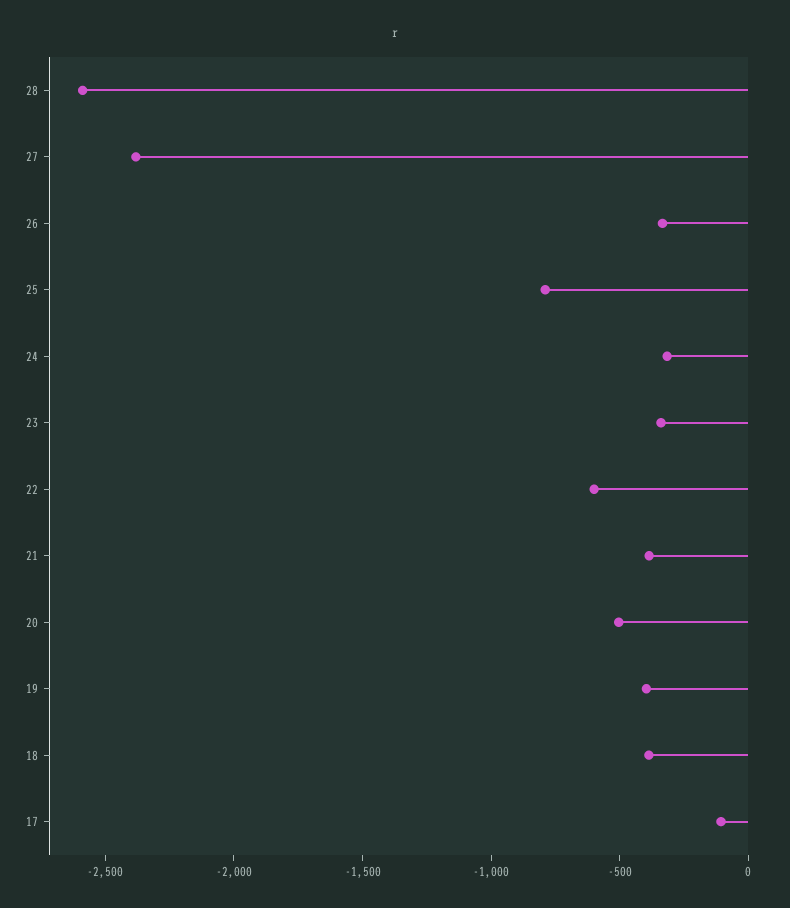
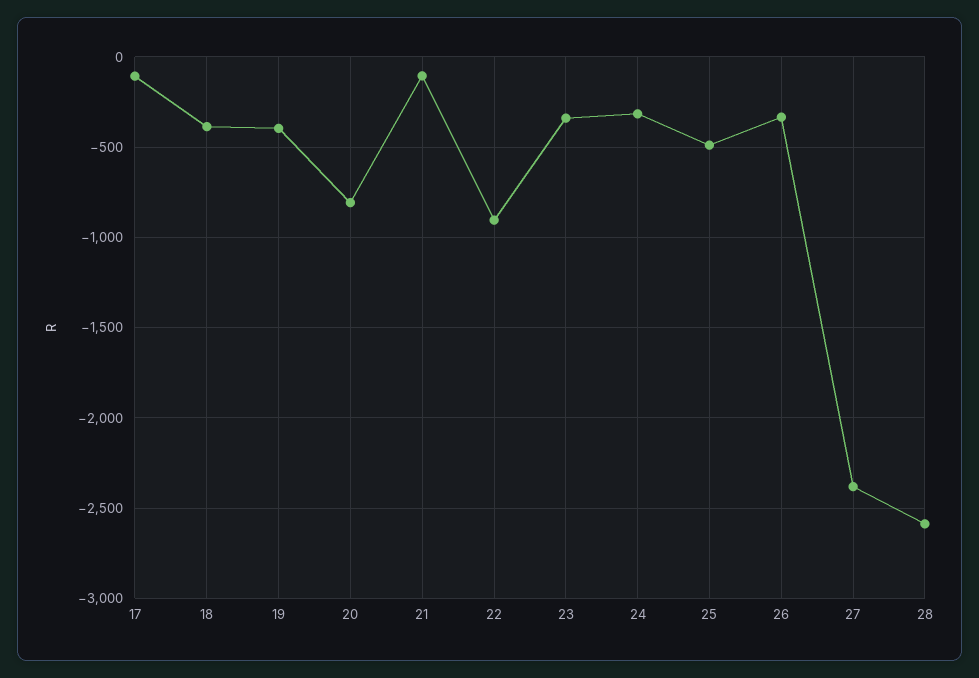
  {
    "28": -2600,
    "27": -2400,
    "26": -350,
-   "25": -800,
+   "25": -500,
    "24": -300,
    "23": -350,
-   "22": -600,
+   "22": -900,
-   "21": -400,
+   "21": -100,
-   "20": -500,
+   "20": -800,
    "19": -400,
    "18": -400,
    "17": -100
  }

